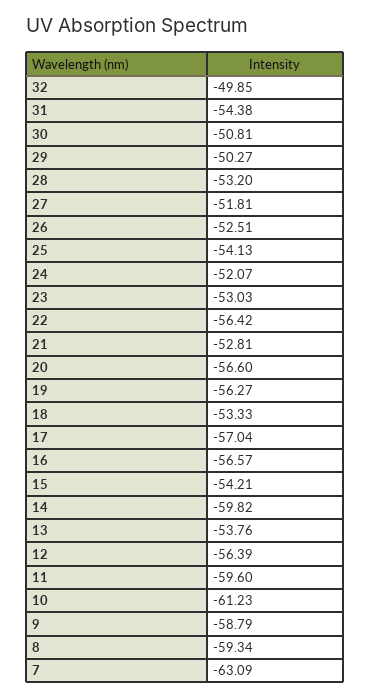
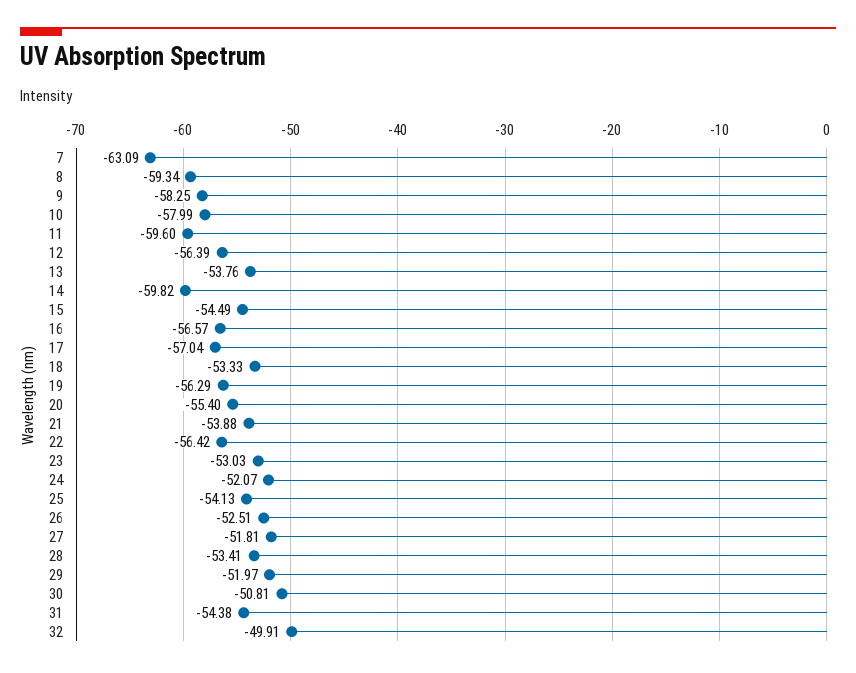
  {
-   "32": -49.85,
+   "32": -49.91,
    "31": -54.38,
    "30": -50.81,
-   "29": -50.27,
+   "29": -51.97,
-   "28": -53.2,
+   "28": -53.41,
    "27": -51.81,
    "26": -52.51,
    "25": -54.13,
    "24": -52.07,
    "23": -53.03,
    "22": -56.42,
-   "21": -52.81,
+   "21": -53.88,
-   "20": -56.6,
+   "20": -55.4,
-   "19": -56.27,
+   "19": -56.29,
    "18": -53.33,
    "17": -57.04,
    "16": -56.57,
-   "15": -54.21,
+   "15": -54.49,
    "14": -59.82,
    "13": -53.76,
    "12": -56.39,
    "11": -59.6,
-   "10": -61.23,
+   "10": -57.99,
-   "9": -58.79,
+   "9": -58.25,
    "8": -59.34,
    "7": -63.09
  }

